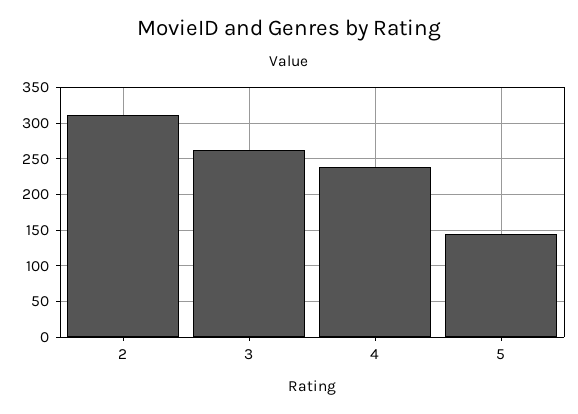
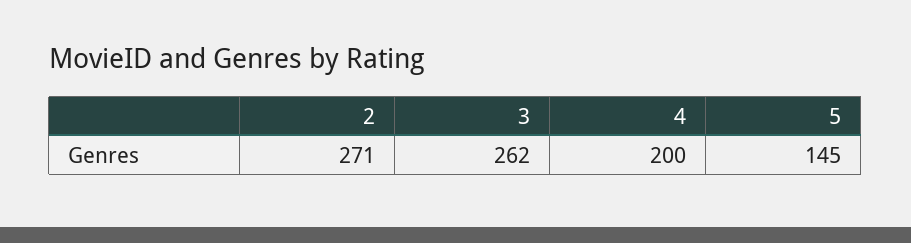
  {
-   "2": 310,
+   "2": 271,
    "3": 262,
-   "4": 240,
+   "4": 200,
    "5": 145
  }

